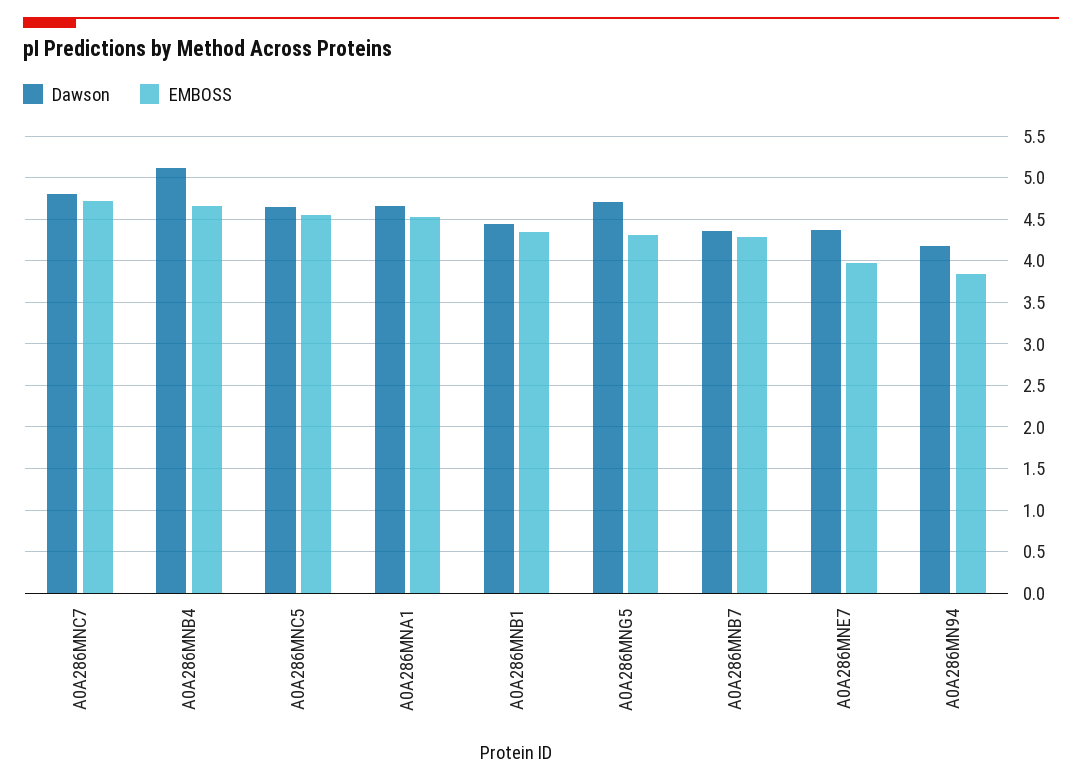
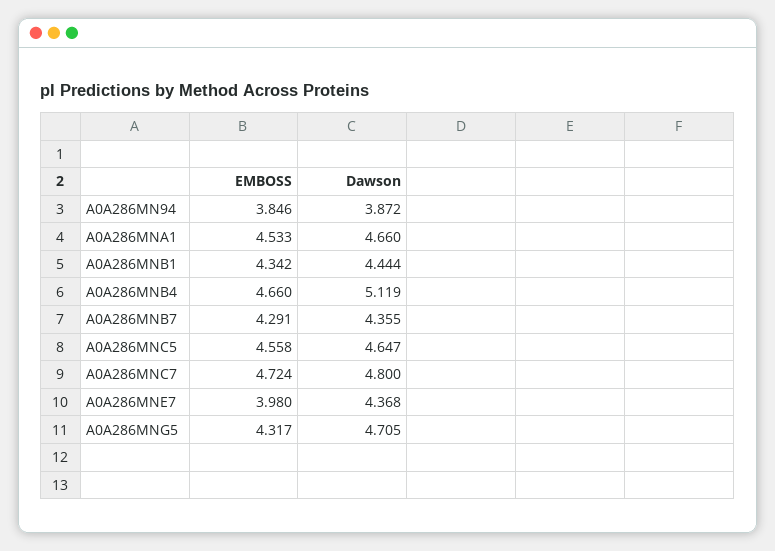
  {
    "Dawson": {
      "A0A286MNC7": 4.8,
      "A0A286MNB4": 5.119,
      "A0A286MNC5": 4.647,
      "A0A286MNA1": 4.66,
      "A0A286MNB1": 4.444,
      "A0A286MNG5": 4.705,
      "A0A286MNB7": 4.355,
      "A0A286MNE7": 4.368,
-     "A0A286MN94": 4.2
+     "A0A286MN94": 3.872
    },
    "EMBOSS": {
      "A0A286MNC7": 4.724,
      "A0A286MNB4": 4.66,
      "A0A286MNC5": 4.558,
      "A0A286MNA1": 4.533,
      "A0A286MNB1": 4.342,
      "A0A286MNG5": 4.317,
      "A0A286MNB7": 4.291,
      "A0A286MNE7": 3.98,
      "A0A286MN94": 3.846
    }
  }

